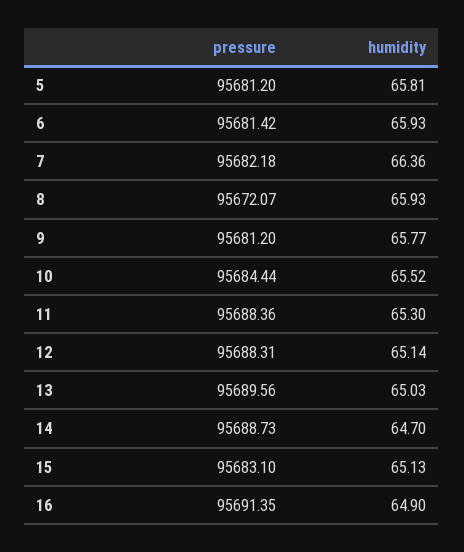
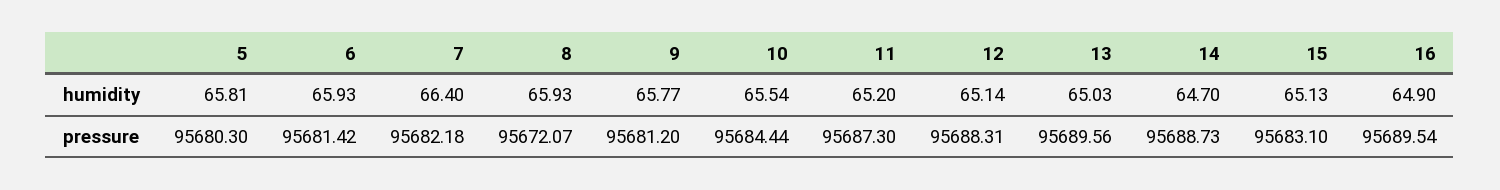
  {
    "pressure": {
-     "5": 95681.2,
+     "5": 95680.3,
      "6": 95681.42,
      "7": 95682.18,
      "8": 95672.07,
      "9": 95681.2,
      "10": 95684.44,
-     "11": 95688.36,
+     "11": 95687.3,
      "12": 95688.31,
      "13": 95689.56,
      "14": 95688.73,
      "15": 95683.1,
-     "16": 95691.35
+     "16": 95689.54
    },
    "humidity": {
      "5": 65.81,
      "6": 65.93,
-     "7": 66.36,
+     "7": 66.4,
      "8": 65.93,
      "9": 65.77,
-     "10": 65.52,
+     "10": 65.54,
-     "11": 65.3,
+     "11": 65.2,
      "12": 65.14,
      "13": 65.03,
      "14": 64.7,
      "15": 65.13,
      "16": 64.9
    }
  }

